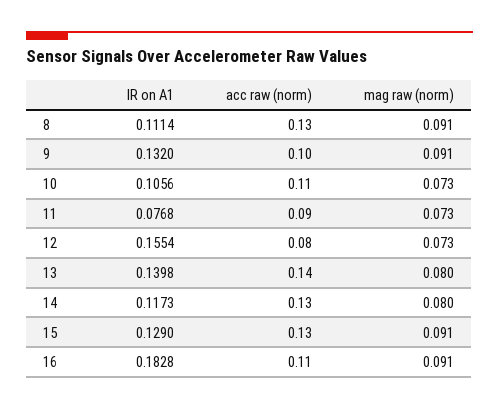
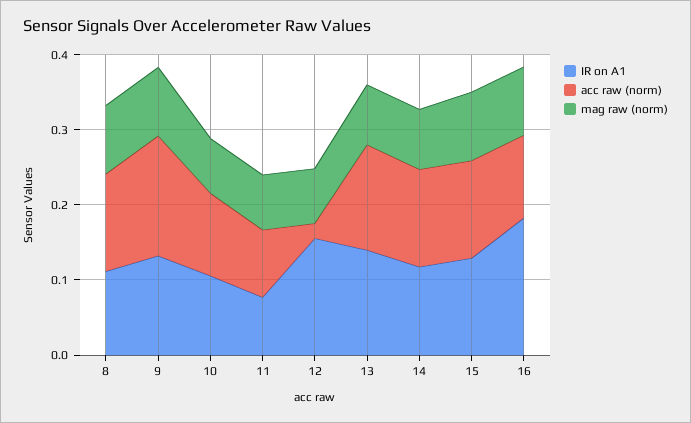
  {
    "IR on A1": {
      "8": 0.1114,
      "9": 0.132,
      "10": 0.1056,
      "11": 0.0768,
      "12": 0.1554,
      "13": 0.1398,
      "14": 0.1173,
      "15": 0.129,
      "16": 0.1828
    },
    "acc raw (norm)": {
      "8": 0.13,
-     "9": 0.1,
+     "9": 0.16,
      "10": 0.11,
      "11": 0.09,
-     "12": 0.08,
+     "12": 0.02,
      "13": 0.14,
      "14": 0.13,
      "15": 0.13,
      "16": 0.11
    },
    "mag raw (norm)": {
      "8": 0.091,
      "9": 0.091,
      "10": 0.073,
      "11": 0.073,
      "12": 0.073,
      "13": 0.08,
      "14": 0.08,
      "15": 0.091,
      "16": 0.091
    }
  }

